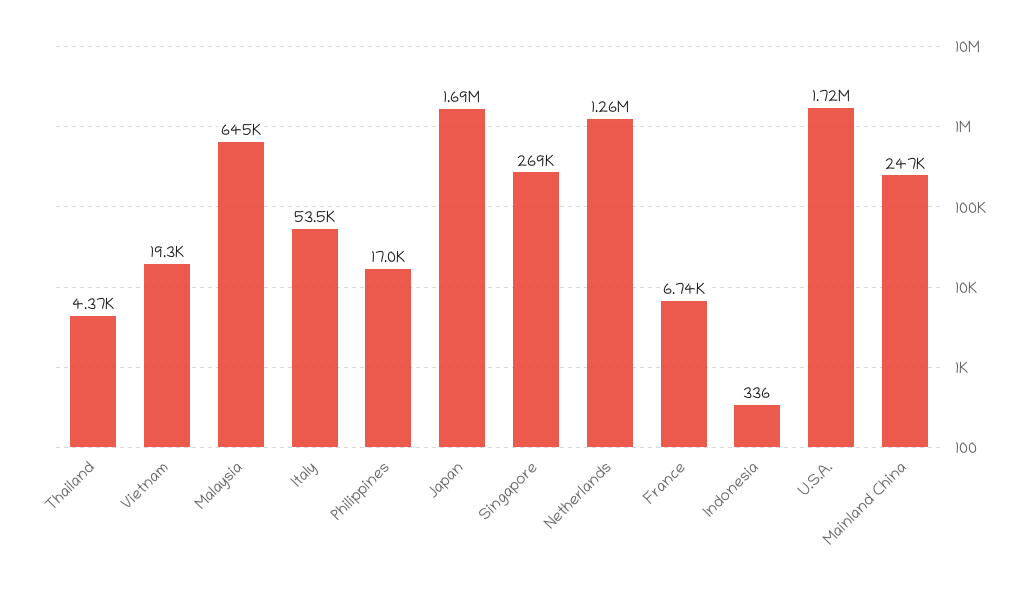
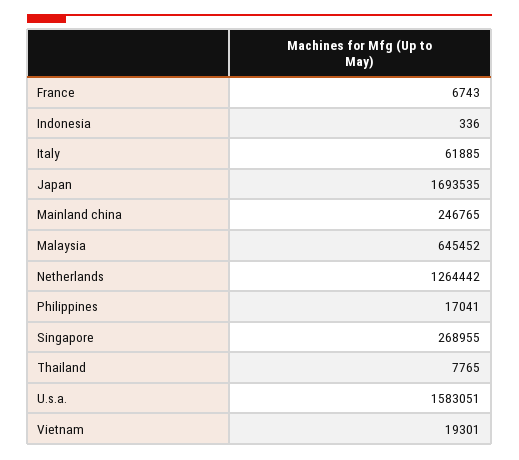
  {
-   "Thailand": 4370,
+   "Thailand": 7765,
    "Vietnam": 19301,
    "Malaysia": 645452,
-   "Italy": 53500,
+   "Italy": 61885,
    "Philippines": 17041,
    "Japan": 1693535,
    "Singapore": 268955,
    "Netherlands": 1264442,
    "France": 6743,
    "Indonesia": 336,
-   "U.S.A.": 1720000,
+   "U.S.A.": 1583051,
    "Mainland China": 246765
  }

